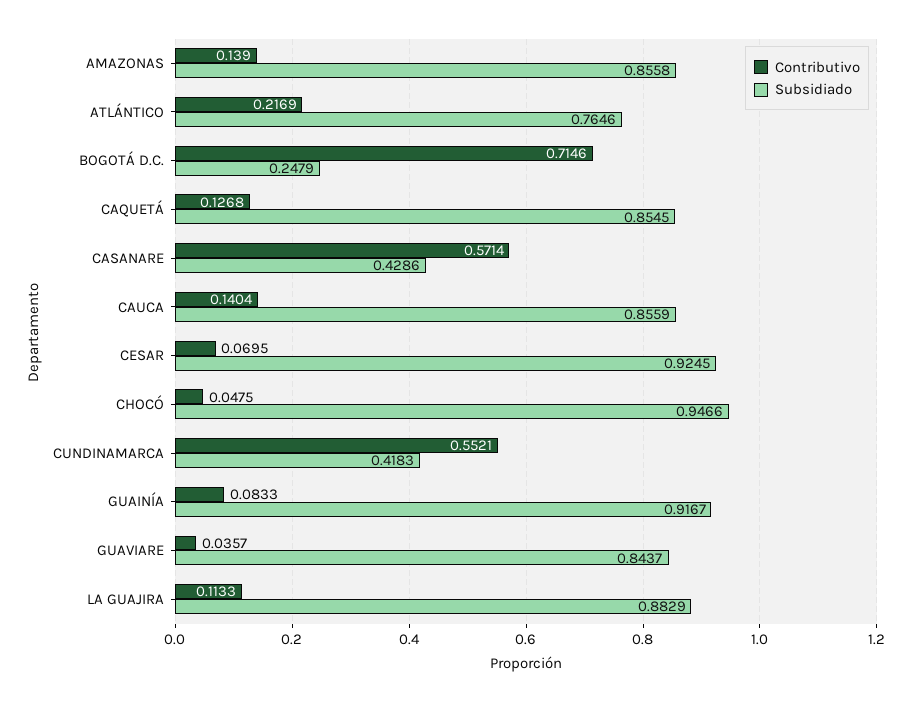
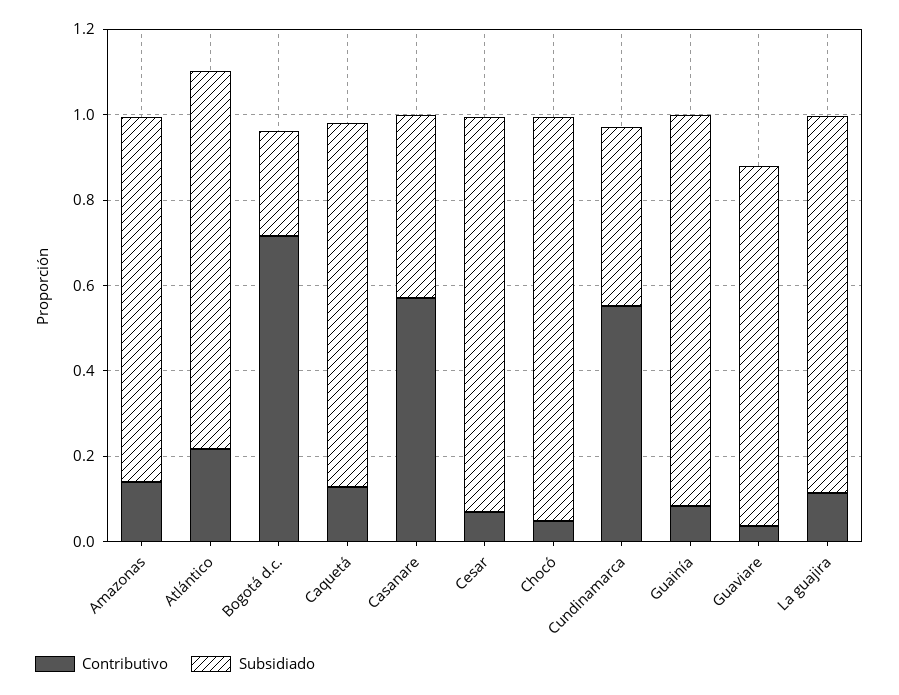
  {
    "Contributivo": {
      "AMAZONAS": 0.139,
      "ATLÁNTICO": 0.2169,
      "BOGOTÁ D.C.": 0.7146,
      "CAQUETÁ": 0.1268,
      "CASANARE": 0.5714,
-     "CAUCA": 0.1404,
      "CESAR": 0.0695,
      "CHOCÓ": 0.0475,
      "CUNDINAMARCA": 0.5521,
      "GUAINÍA": 0.0833,
      "GUAVIARE": 0.0357,
      "LA GUAJIRA": 0.1133
    },
    "Subsidiado": {
      "AMAZONAS": 0.8558,
-     "ATLÁNTICO": 0.7646,
+     "ATLÁNTICO": 0.9,
      "BOGOTÁ D.C.": 0.2479,
      "CAQUETÁ": 0.8545,
      "CASANARE": 0.4286,
-     "CAUCA": 0.8559,
      "CESAR": 0.9245,
      "CHOCÓ": 0.9466,
      "CUNDINAMARCA": 0.4183,
      "GUAINÍA": 0.9167,
      "GUAVIARE": 0.8437,
      "LA GUAJIRA": 0.8829
    }
  }

